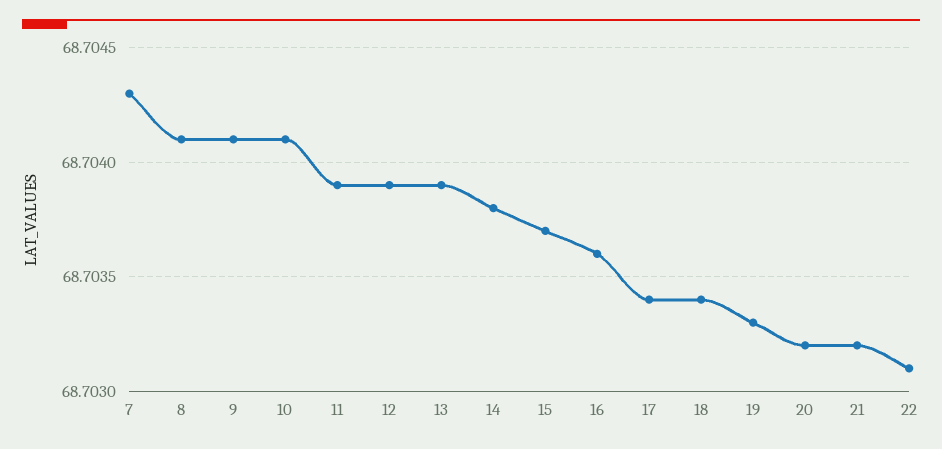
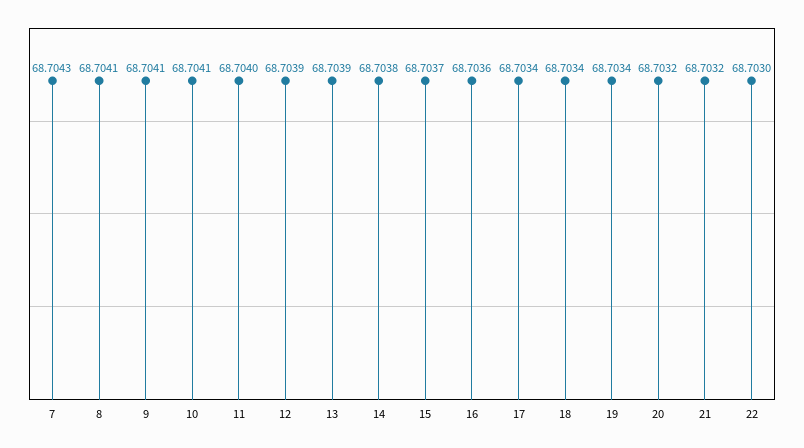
  {
    "7": 68.7043,
    "8": 68.7041,
    "9": 68.7041,
    "10": 68.7041,
-   "11": 68.7039,
+   "11": 68.704,
    "12": 68.7039,
    "13": 68.7039,
    "14": 68.7038,
    "15": 68.7037,
    "16": 68.7036,
    "17": 68.7034,
    "18": 68.7034,
-   "19": 68.7033,
+   "19": 68.7034,
    "20": 68.7032,
    "21": 68.7032,
-   "22": 68.7031
+   "22": 68.703
  }

